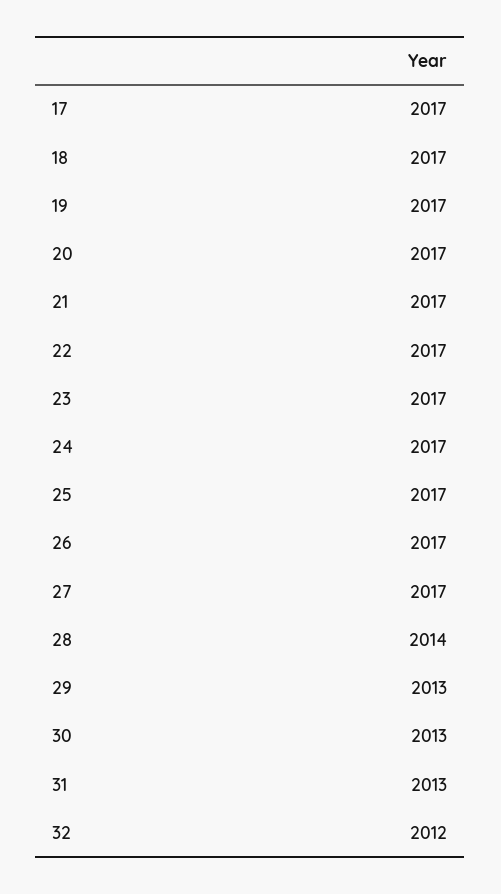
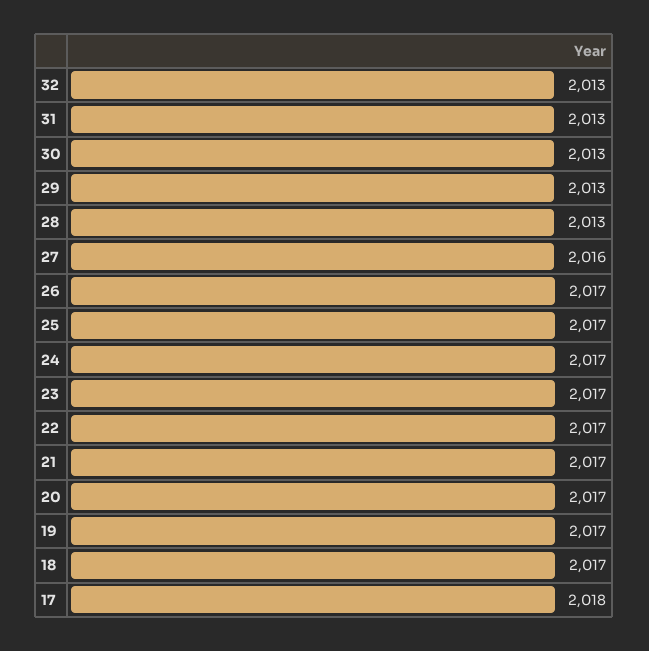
  {
-   "17": 2017,
+   "17": 2018,
    "18": 2017,
    "19": 2017,
    "20": 2017,
    "21": 2017,
    "22": 2017,
    "23": 2017,
    "24": 2017,
    "25": 2017,
    "26": 2017,
-   "27": 2017,
+   "27": 2016,
-   "28": 2014,
+   "28": 2013,
    "29": 2013,
    "30": 2013,
    "31": 2013,
-   "32": 2012
+   "32": 2013
  }

